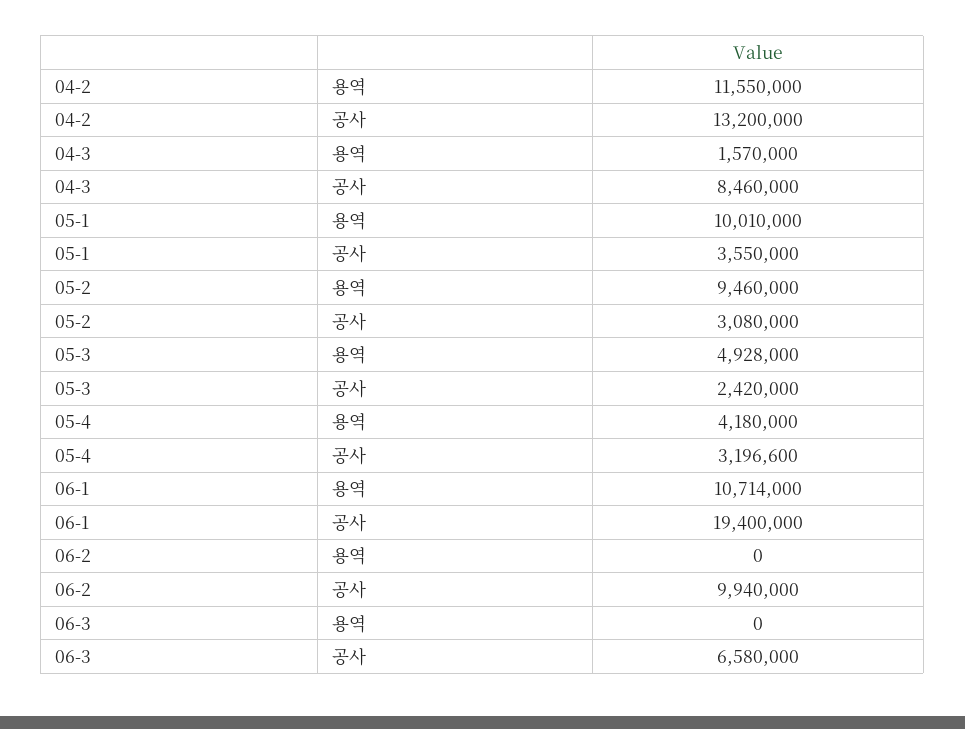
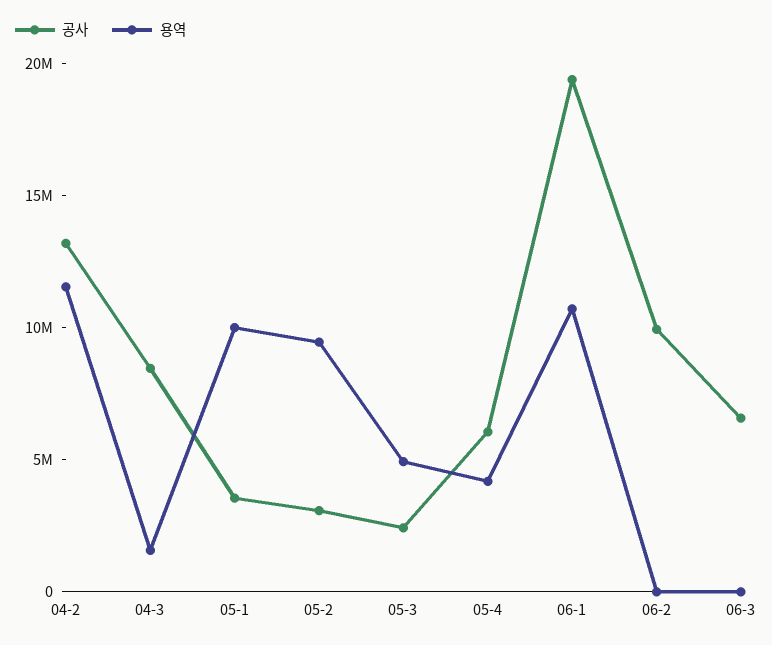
  {
    "용역": {
      "04-2": 11550000,
      "04-3": 1570000,
      "05-1": 10010000,
      "05-2": 9460000,
      "05-3": 4928000,
      "05-4": 4180000,
      "06-1": 10714000,
      "06-2": 0,
      "06-3": 0
    },
    "공사": {
      "04-2": 13200000,
      "04-3": 8460000,
      "05-1": 3550000,
      "05-2": 3080000,
      "05-3": 2420000,
-     "05-4": 3196600,
+     "05-4": 6000000,
      "06-1": 19400000,
      "06-2": 9940000,
      "06-3": 6580000
    }
  }

